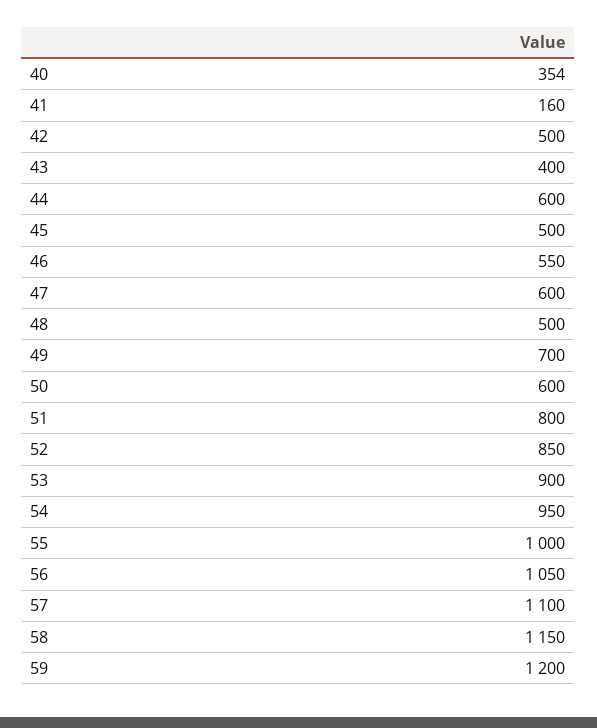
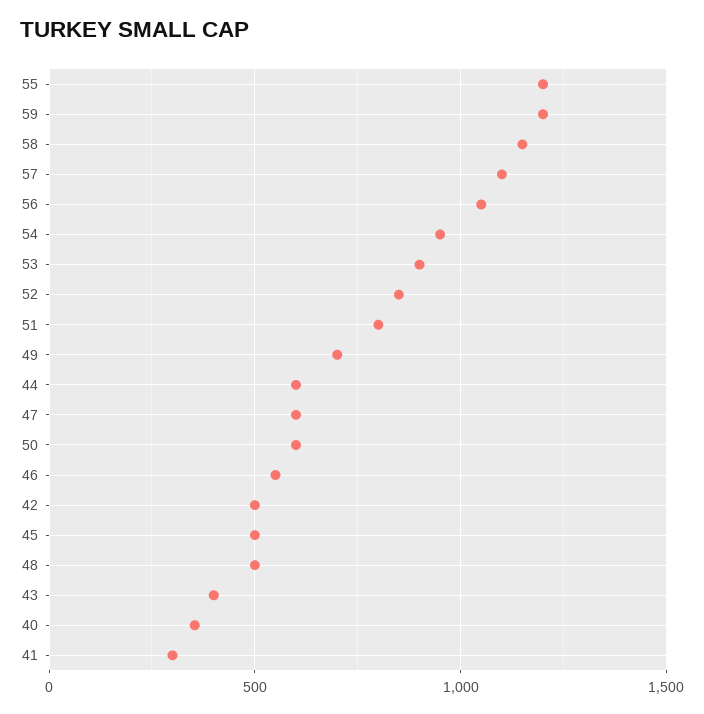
  {
    "40": 354,
-   "41": 160,
+   "41": 300,
    "42": 500,
    "43": 400,
    "44": 600,
    "45": 500,
    "46": 550,
    "47": 600,
    "48": 500,
    "49": 700,
    "50": 600,
    "51": 800,
    "52": 850,
    "53": 900,
    "54": 950,
-   "55": 1000,
+   "55": 1200,
    "56": 1050,
    "57": 1100,
    "58": 1150,
    "59": 1200
  }

